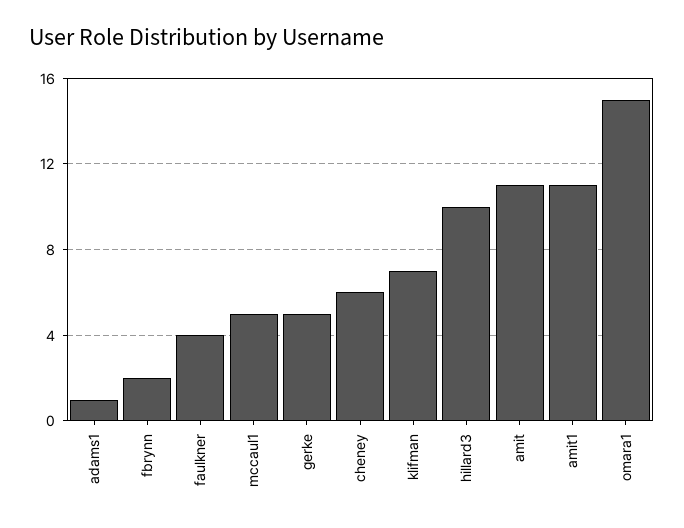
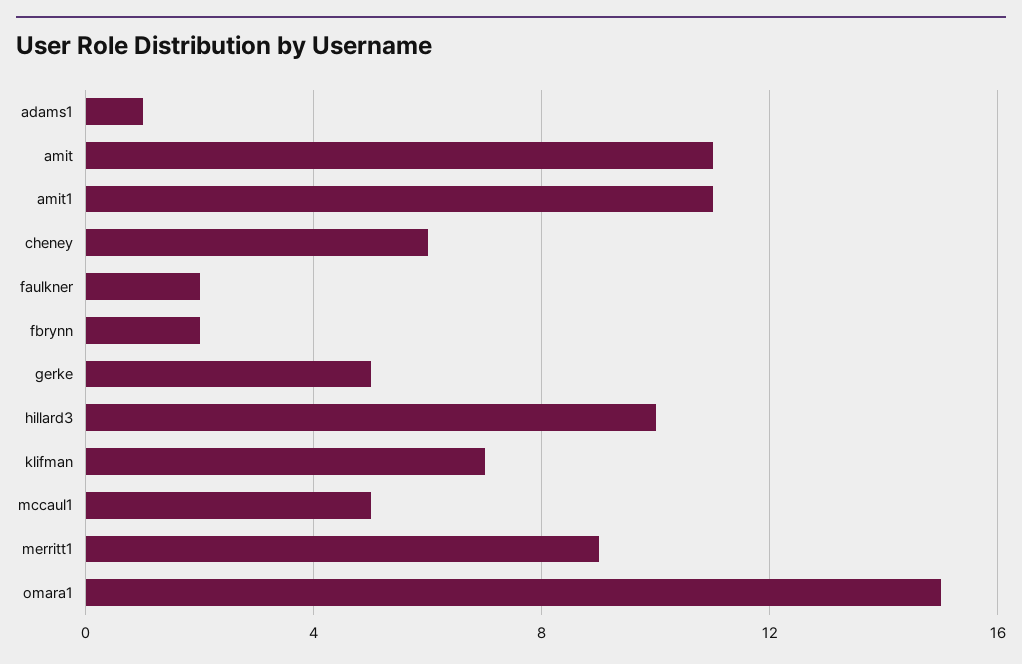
  {
    "adams1": 1,
    "fbrynn": 2,
-   "faulkner": 4,
+   "faulkner": 2,
    "mccaul1": 5,
    "gerke": 5,
    "cheney": 6,
    "klifman": 7,
    "hillard3": 10,
    "amit": 11,
    "amit1": 11,
-   "omara1": 15
+   "omara1": 15,
+   "merritt1": 9
  }

